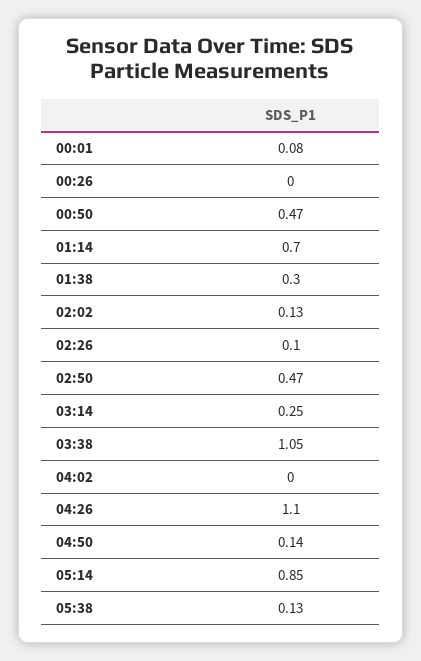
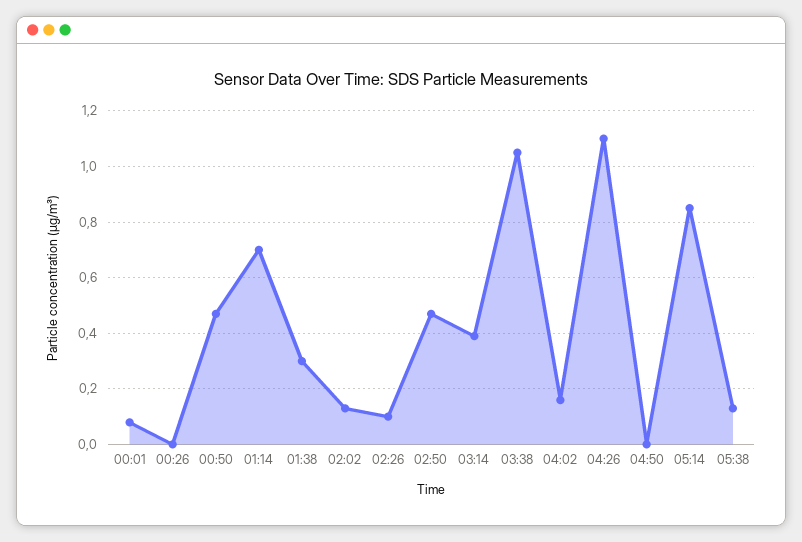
  {
    "00:01": 0.08,
    "00:26": 0,
    "00:50": 0.47,
    "01:14": 0.7,
    "01:38": 0.3,
    "02:02": 0.13,
    "02:26": 0.1,
    "02:50": 0.47,
-   "03:14": 0.25,
+   "03:14": 0.4,
    "03:38": 1.05,
-   "04:02": 0,
+   "04:02": 0.15,
    "04:26": 1.1,
-   "04:50": 0.14,
+   "04:50": 0,
    "05:14": 0.85,
    "05:38": 0.13
  }

